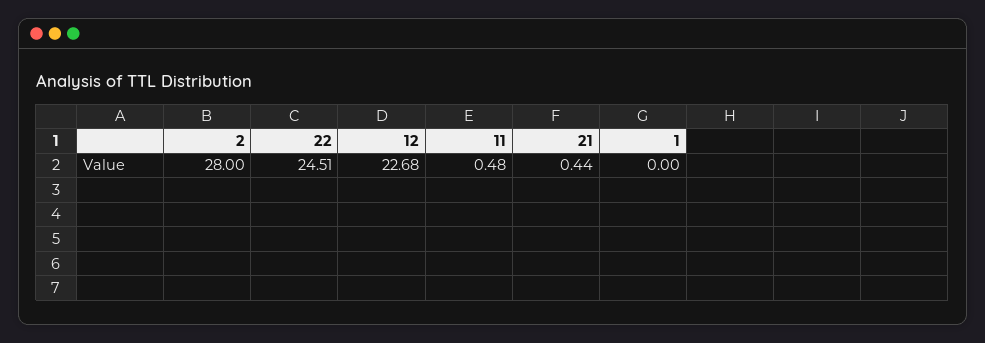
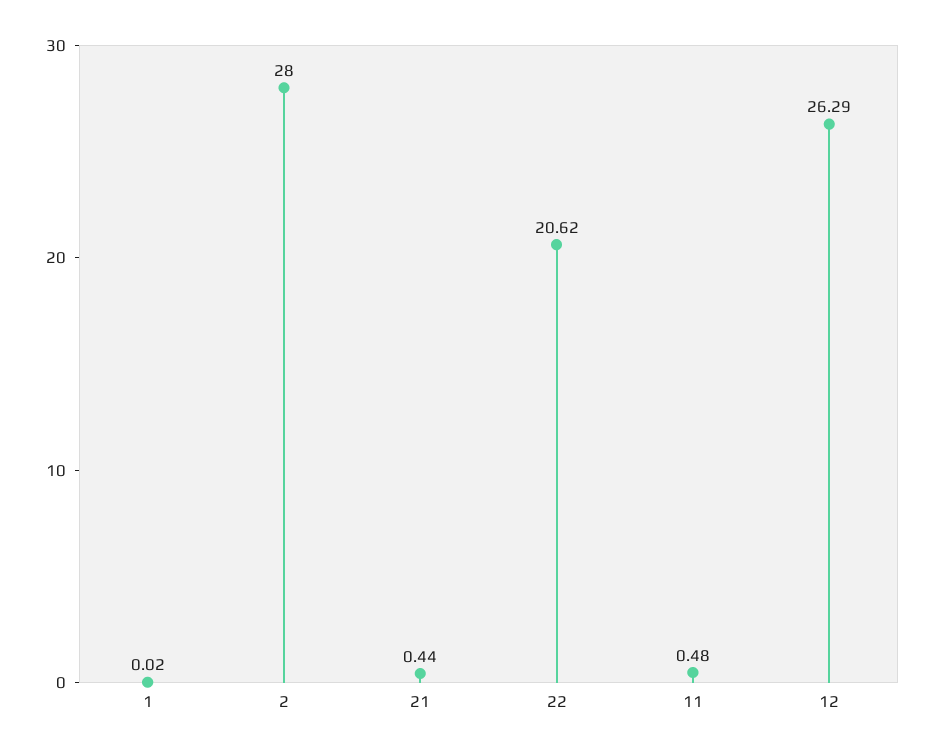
  {
    "2": 28,
-   "22": 24.51,
+   "22": 20.62,
-   "12": 22.68,
+   "12": 26.29,
    "11": 0.48,
    "21": 0.44,
-   "1": 0
+   "1": 0.02
  }

